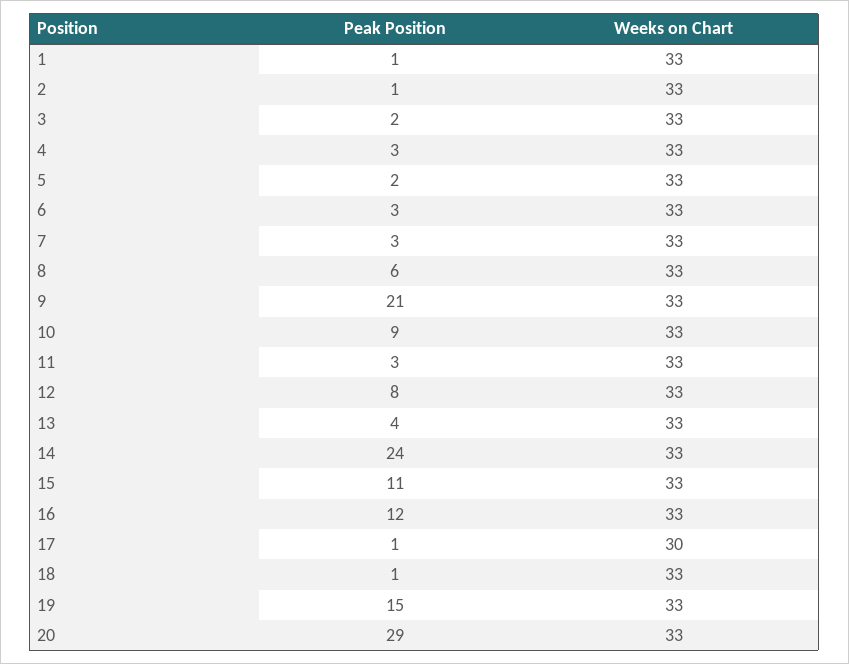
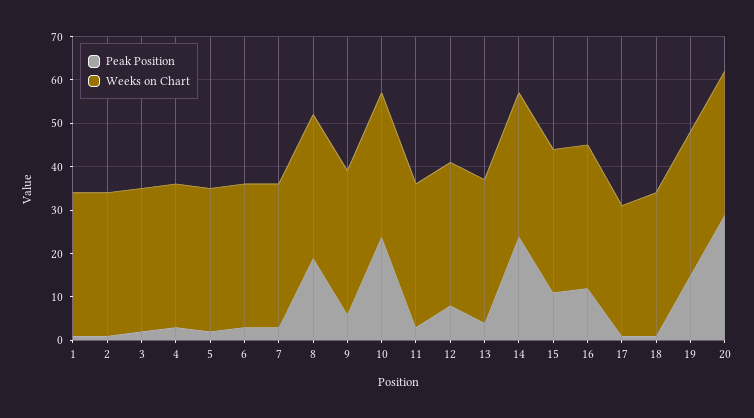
  {
    "Peak Position": {
      "1": 1,
      "2": 1,
      "3": 2,
      "4": 3,
      "5": 2,
      "6": 3,
      "7": 3,
-     "8": 6,
+     "8": 20,
-     "9": 21,
+     "9": 5,
-     "10": 9,
+     "10": 25,
      "11": 3,
      "12": 8,
      "13": 4,
      "14": 24,
      "15": 11,
      "16": 12,
      "17": 1,
      "18": 1,
      "19": 15,
      "20": 29
    },
    "Weeks on Chart": {
      "1": 33,
      "2": 33,
      "3": 33,
      "4": 33,
      "5": 33,
      "6": 33,
      "7": 33,
      "8": 33,
      "9": 33,
      "10": 33,
      "11": 33,
      "12": 33,
      "13": 33,
      "14": 33,
      "15": 33,
      "16": 33,
      "17": 30,
      "18": 33,
      "19": 33,
      "20": 33
    }
  }

